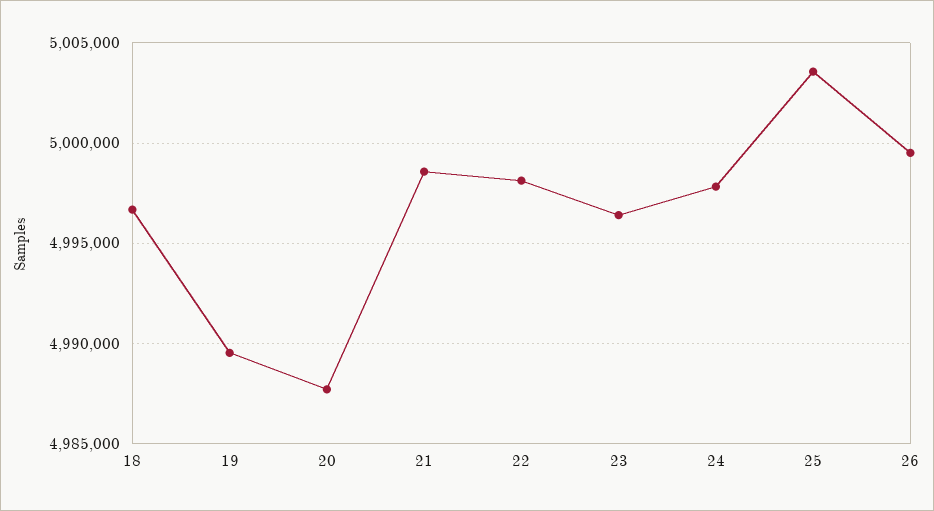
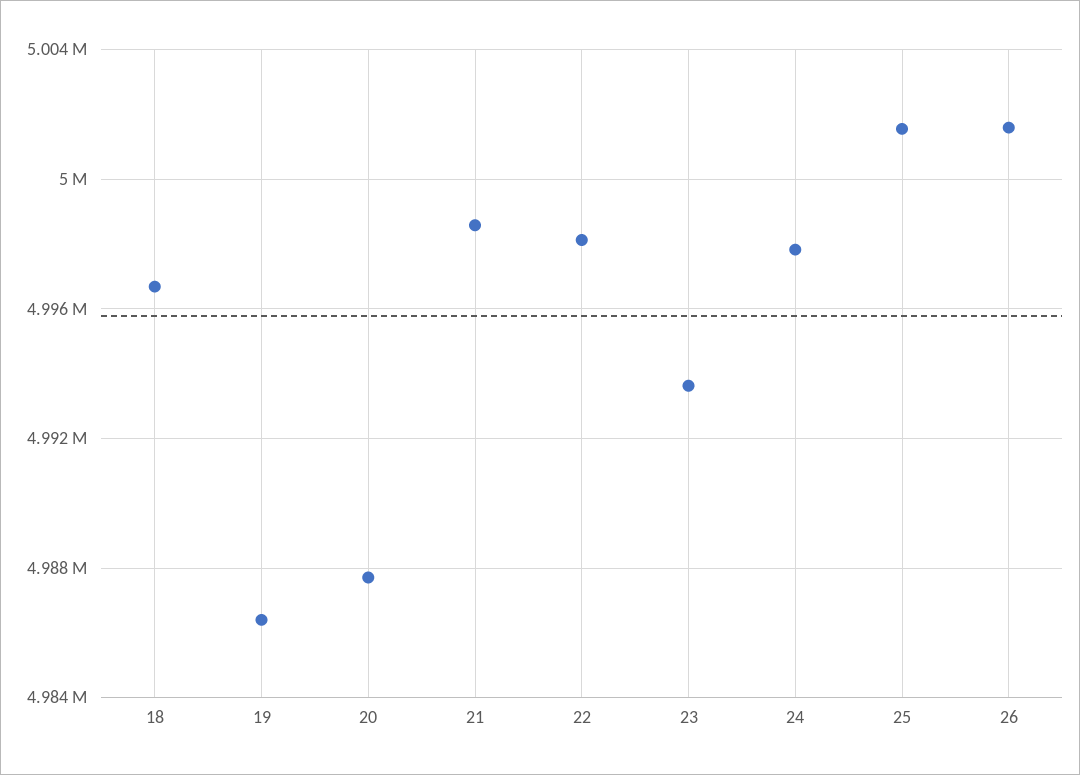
  {
    "18": 4996500,
-   "19": 4989500,
+   "19": 4986500,
    "20": 4987500,
    "21": 4998500,
    "22": 4998000,
-   "23": 4996500,
+   "23": 4993500,
    "24": 4998000,
-   "25": 5003500,
+   "25": 5001500,
-   "26": 4999500
+   "26": 5001500
  }

